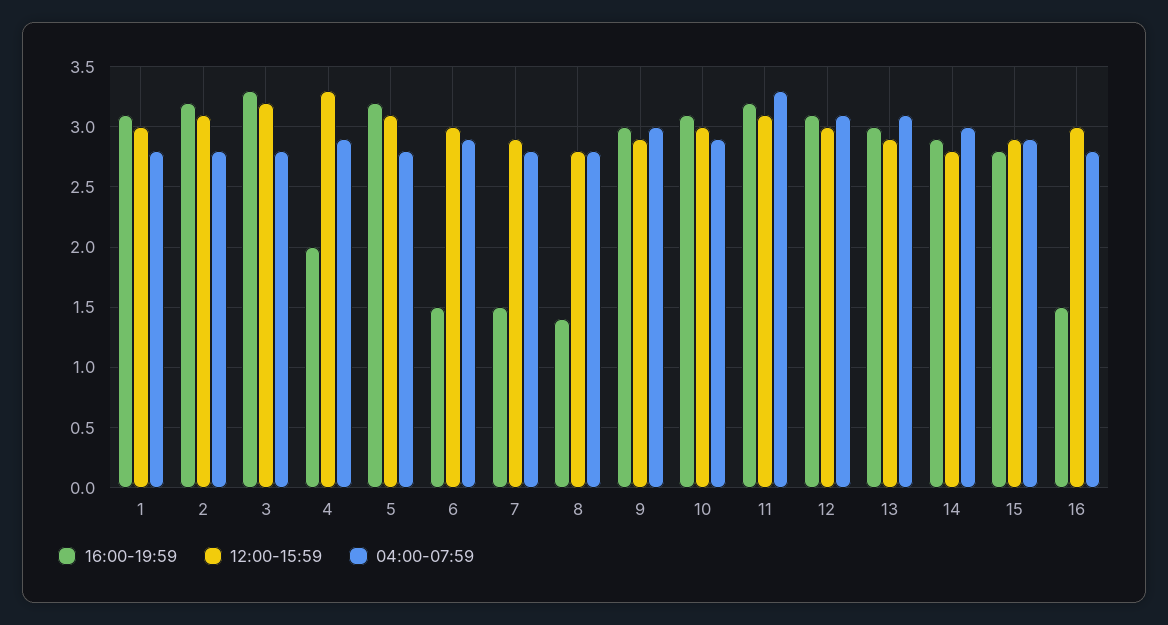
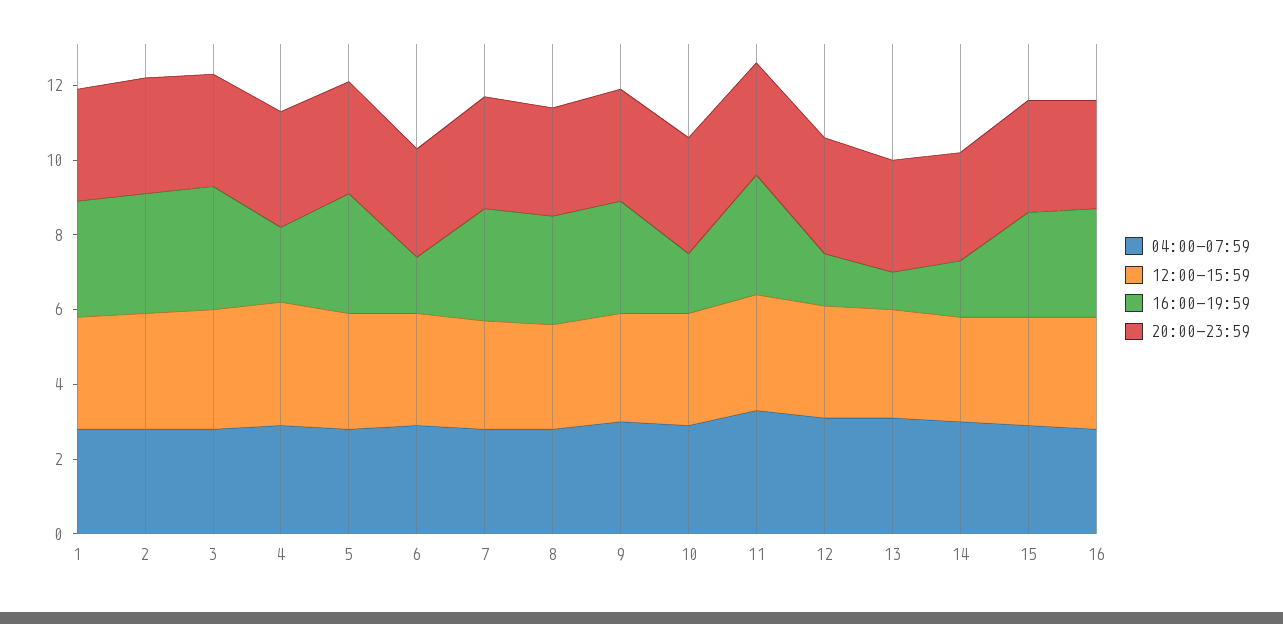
  {
    "16:00-19:59": {
      "1": 3.1,
      "2": 3.2,
      "3": 3.3,
      "4": 2,
      "5": 3.2,
      "6": 1.5,
-     "7": 1.5,
+     "7": 3,
-     "8": 1.4,
+     "8": 3,
      "9": 3,
-     "10": 3.1,
+     "10": 1.5,
      "11": 3.2,
-     "12": 3.1,
+     "12": 1.5,
-     "13": 3,
+     "13": 1,
-     "14": 2.9,
+     "14": 1.5,
      "15": 2.8,
-     "16": 1.5
+     "16": 3
    },
    "12:00-15:59": {
      "1": 3,
      "2": 3.1,
      "3": 3.2,
      "4": 3.3,
      "5": 3.1,
      "6": 3,
      "7": 2.9,
      "8": 2.8,
      "9": 2.9,
      "10": 3,
      "11": 3.1,
      "12": 3,
      "13": 2.9,
      "14": 2.8,
      "15": 2.9,
      "16": 3
    },
    "04:00-07:59": {
      "1": 2.8,
      "2": 2.8,
      "3": 2.8,
      "4": 2.9,
      "5": 2.8,
      "6": 2.9,
      "7": 2.8,
      "8": 2.8,
      "9": 3,
      "10": 2.9,
      "11": 3.3,
      "12": 3.1,
      "13": 3.1,
      "14": 3,
      "15": 2.9,
      "16": 2.8
-   }
+   },
+   "20:00-23:59": {
+     "1": 3,
+     "2": 3,
+     "3": 3,
+     "4": 3,
+     "5": 3,
+     "6": 3,
+     "7": 3,
+     "8": 3,
+     "9": 3,
+     "10": 3,
+     "11": 3,
+     "12": 3,
+     "13": 3,
+     "14": 3,
+     "15": 3,
+     "16": 3
+   }
  }

